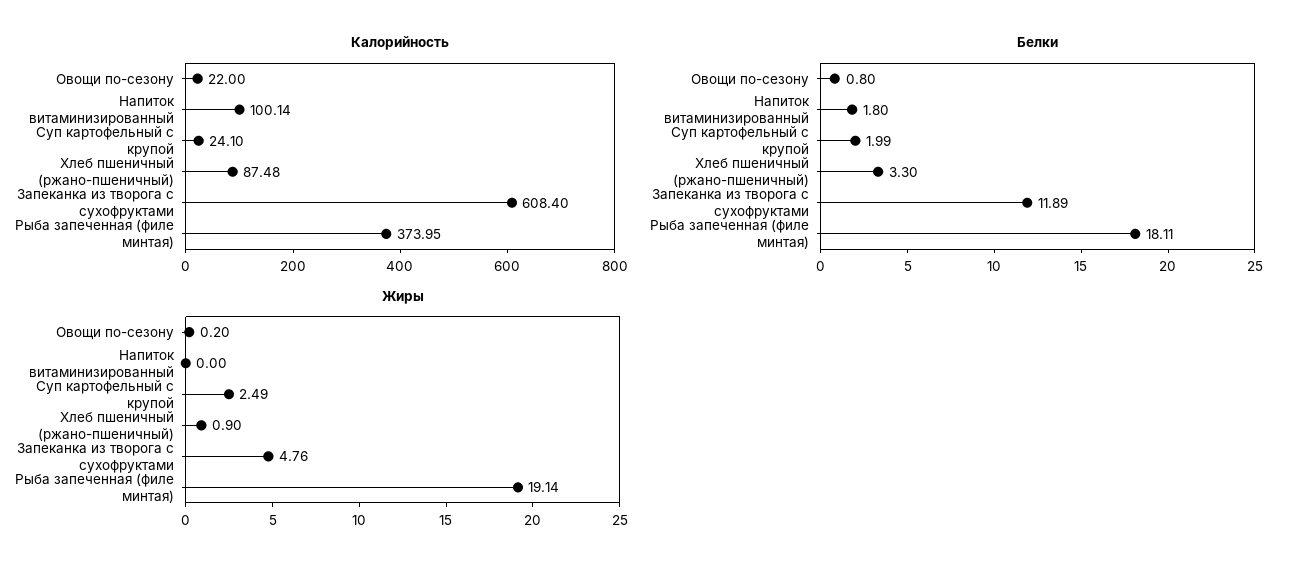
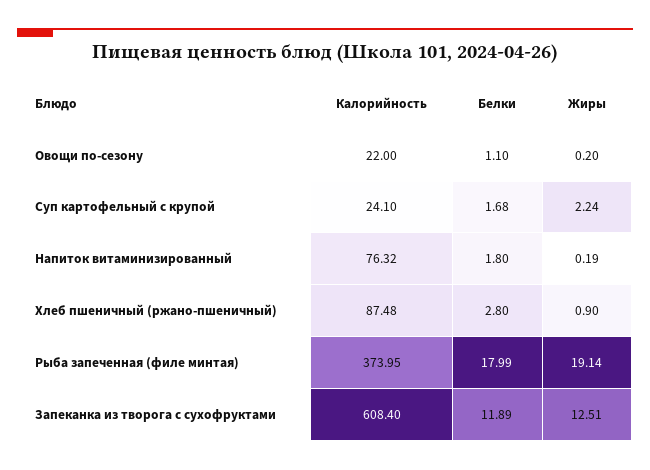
  {
    "Калорийность": {
      "Овощи по-сезону": 22,
-     "Напиток витаминизированный": 100.14,
+     "Напиток витаминизированный": 76.32,
      "Суп картофельный с крупой": 24.1,
      "Хлеб пшеничный (ржано-пшеничный)": 87.48,
      "Запеканка из творога с сухофруктами": 608.4,
      "Рыба запеченная (филе минтая)": 373.95
    },
    "Белки": {
-     "Овощи по-сезону": 0.8,
+     "Овощи по-сезону": 1.1,
      "Напиток витаминизированный": 1.8,
-     "Суп картофельный с крупой": 1.99,
+     "Суп картофельный с крупой": 1.68,
-     "Хлеб пшеничный (ржано-пшеничный)": 3.3,
+     "Хлеб пшеничный (ржано-пшеничный)": 2.8,
      "Запеканка из творога с сухофруктами": 11.89,
-     "Рыба запеченная (филе минтая)": 18.11
+     "Рыба запеченная (филе минтая)": 17.99
    },
    "Жиры": {
      "Овощи по-сезону": 0.2,
-     "Напиток витаминизированный": 0,
+     "Напиток витаминизированный": 0.19,
-     "Суп картофельный с крупой": 2.49,
+     "Суп картофельный с крупой": 2.24,
      "Хлеб пшеничный (ржано-пшеничный)": 0.9,
-     "Запеканка из творога с сухофруктами": 4.76,
+     "Запеканка из творога с сухофруктами": 12.51,
      "Рыба запеченная (филе минтая)": 19.14
    }
  }

